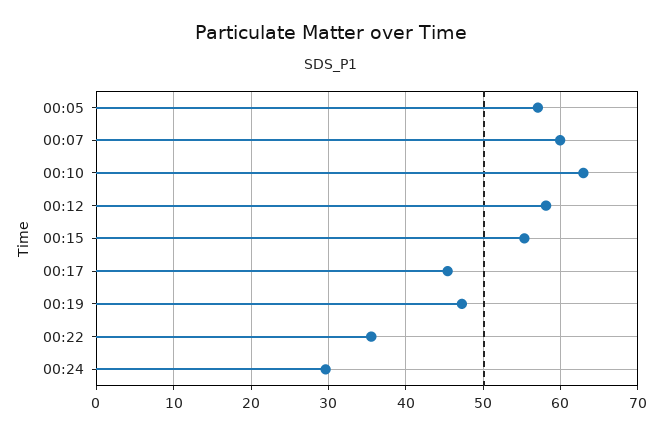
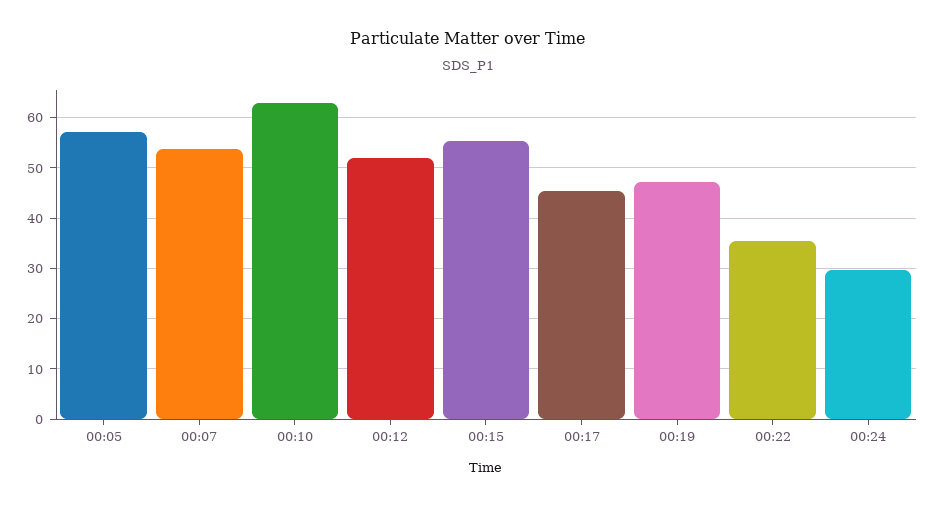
  {
    "00:05": 57,
-   "00:07": 60,
+   "00:07": 54,
    "00:10": 63,
-   "00:12": 58,
+   "00:12": 52,
    "00:15": 55,
    "00:17": 45,
    "00:19": 47,
    "00:22": 36,
    "00:24": 30
  }

